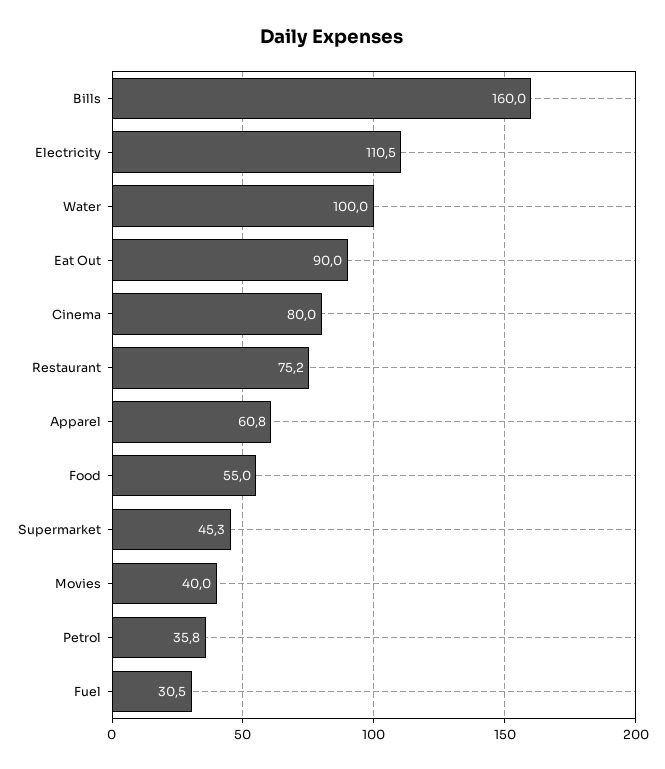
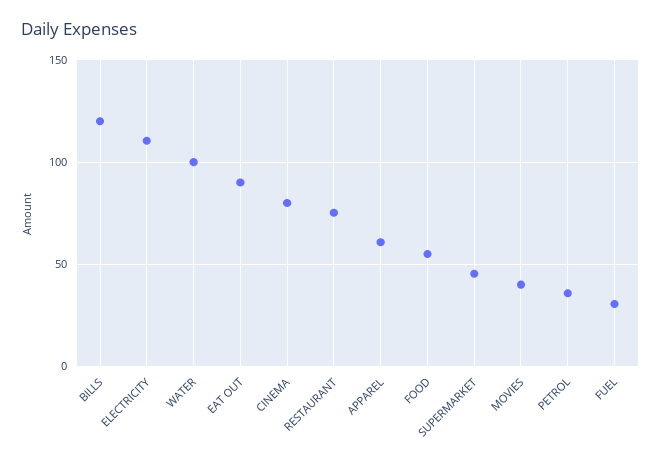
  {
-   "Bills": 160,
+   "Bills": 120,
    "Electricity": 110.5,
    "Water": 100,
    "Eat Out": 90,
    "Cinema": 80,
    "Restaurant": 75.2,
    "Apparel": 60.8,
    "Food": 55,
    "Supermarket": 45.3,
    "Movies": 40,
    "Petrol": 35.8,
    "Fuel": 30.5
  }

